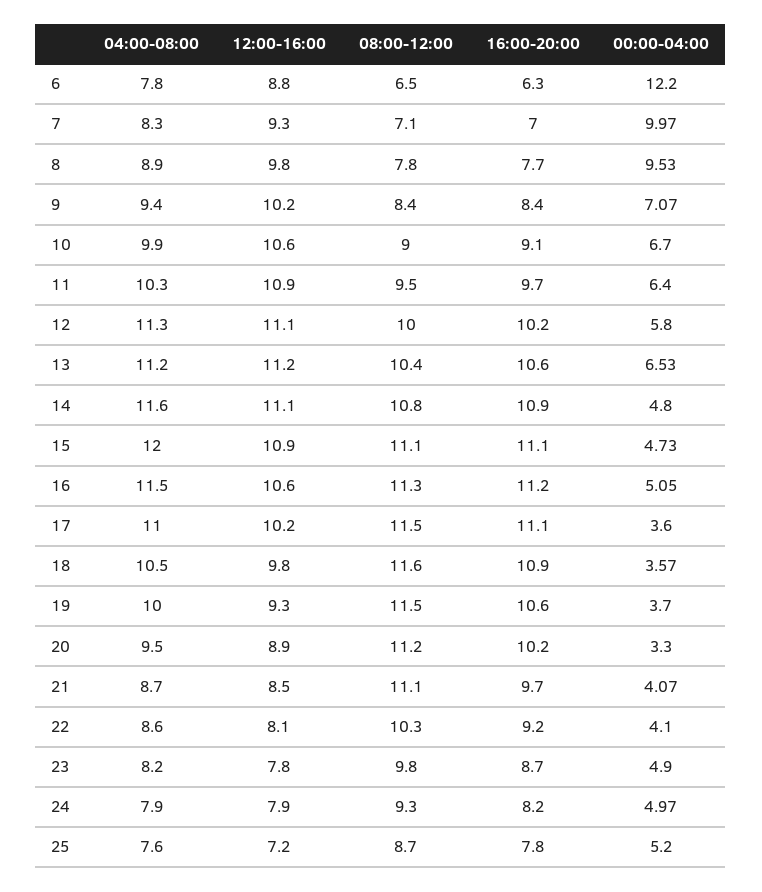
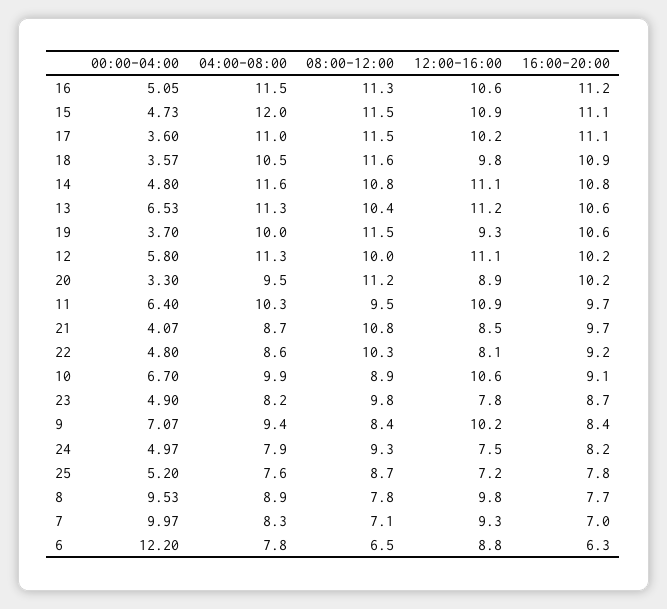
  {
    "04:00-08:00": {
      "6": 7.8,
      "7": 8.3,
      "8": 8.9,
      "9": 9.4,
      "10": 9.9,
      "11": 10.3,
      "12": 11.3,
-     "13": 11.2,
+     "13": 11.3,
      "14": 11.6,
      "15": 12,
      "16": 11.5,
      "17": 11,
      "18": 10.5,
      "19": 10,
      "20": 9.5,
      "21": 8.7,
      "22": 8.6,
      "23": 8.2,
      "24": 7.9,
      "25": 7.6
    },
    "12:00-16:00": {
      "6": 8.8,
      "7": 9.3,
      "8": 9.8,
      "9": 10.2,
      "10": 10.6,
      "11": 10.9,
      "12": 11.1,
      "13": 11.2,
      "14": 11.1,
      "15": 10.9,
      "16": 10.6,
      "17": 10.2,
      "18": 9.8,
      "19": 9.3,
      "20": 8.9,
      "21": 8.5,
      "22": 8.1,
      "23": 7.8,
-     "24": 7.9,
+     "24": 7.5,
      "25": 7.2
    },
    "08:00-12:00": {
      "6": 6.5,
      "7": 7.1,
      "8": 7.8,
      "9": 8.4,
-     "10": 9,
+     "10": 8.9,
      "11": 9.5,
      "12": 10,
      "13": 10.4,
      "14": 10.8,
-     "15": 11.1,
+     "15": 11.5,
      "16": 11.3,
      "17": 11.5,
      "18": 11.6,
      "19": 11.5,
      "20": 11.2,
-     "21": 11.1,
+     "21": 10.8,
      "22": 10.3,
      "23": 9.8,
      "24": 9.3,
      "25": 8.7
    },
    "16:00-20:00": {
      "6": 6.3,
      "7": 7,
      "8": 7.7,
      "9": 8.4,
      "10": 9.1,
      "11": 9.7,
      "12": 10.2,
      "13": 10.6,
-     "14": 10.9,
+     "14": 10.8,
      "15": 11.1,
      "16": 11.2,
      "17": 11.1,
      "18": 10.9,
      "19": 10.6,
      "20": 10.2,
      "21": 9.7,
      "22": 9.2,
      "23": 8.7,
      "24": 8.2,
      "25": 7.8
    },
    "00:00-04:00": {
      "6": 12.2,
      "7": 9.97,
      "8": 9.53,
      "9": 7.07,
      "10": 6.7,
      "11": 6.4,
      "12": 5.8,
      "13": 6.53,
      "14": 4.8,
      "15": 4.73,
      "16": 5.05,
      "17": 3.6,
      "18": 3.57,
      "19": 3.7,
      "20": 3.3,
      "21": 4.07,
-     "22": 4.1,
+     "22": 4.8,
      "23": 4.9,
      "24": 4.97,
      "25": 5.2
    }
  }

